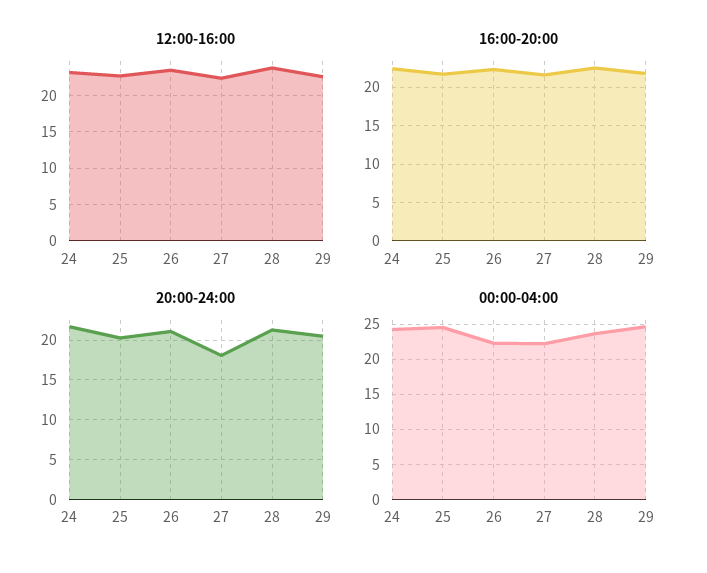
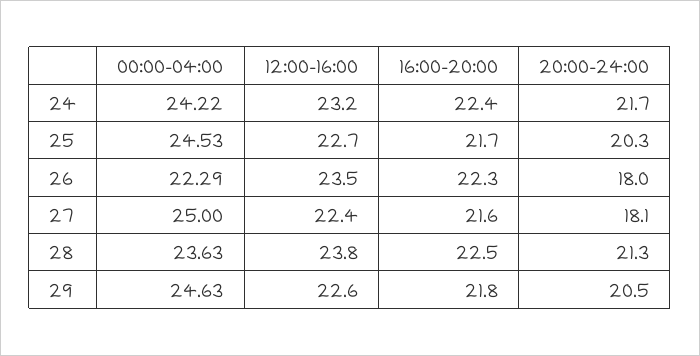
  {
    "12:00-16:00": {
      "24": 23.2,
      "25": 22.7,
      "26": 23.5,
      "27": 22.4,
      "28": 23.8,
      "29": 22.6
    },
    "16:00-20:00": {
      "24": 22.4,
      "25": 21.7,
      "26": 22.3,
      "27": 21.6,
      "28": 22.5,
      "29": 21.8
    },
    "20:00-24:00": {
      "24": 21.7,
      "25": 20.3,
-     "26": 21,
+     "26": 18,
      "27": 18.1,
      "28": 21.3,
      "29": 20.5
    },
    "00:00-04:00": {
      "24": 24.22,
      "25": 24.53,
      "26": 22.29,
-     "27": 22,
+     "27": 25,
      "28": 23.63,
      "29": 24.63
    }
  }

